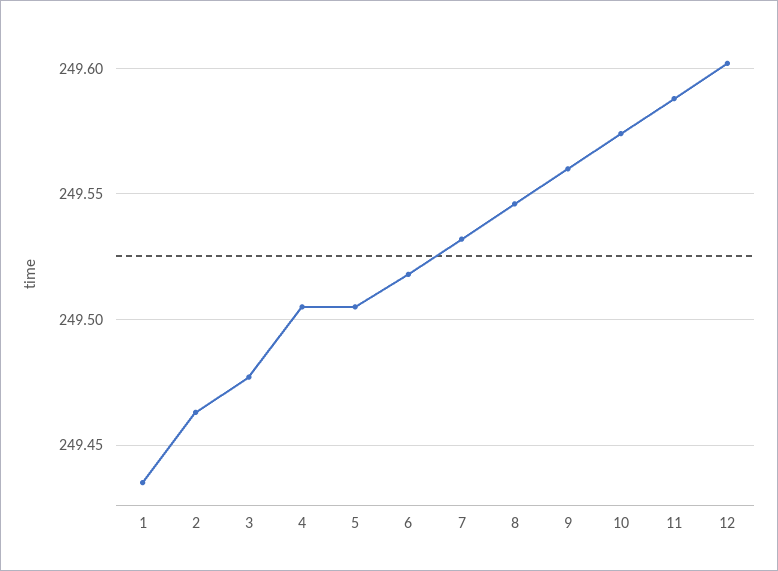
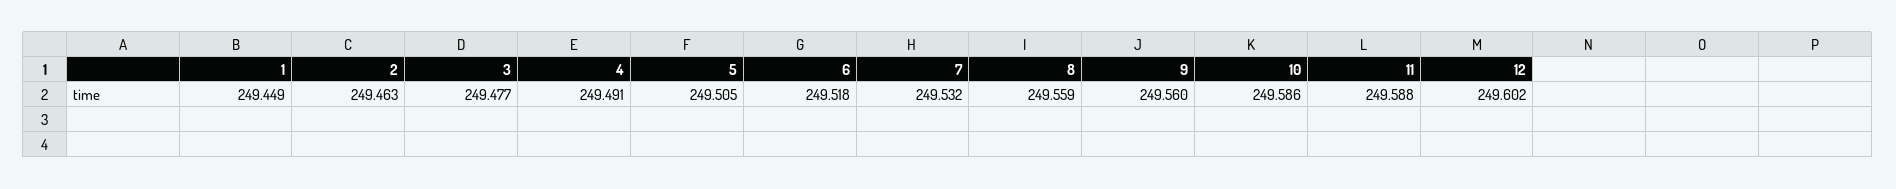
  {
-   "1": 249.435,
+   "1": 249.449,
    "2": 249.463,
    "3": 249.477,
-   "4": 249.505,
+   "4": 249.491,
    "5": 249.505,
    "6": 249.518,
    "7": 249.532,
-   "8": 249.545,
+   "8": 249.559,
    "9": 249.56,
-   "10": 249.575,
+   "10": 249.586,
    "11": 249.588,
    "12": 249.602
  }

